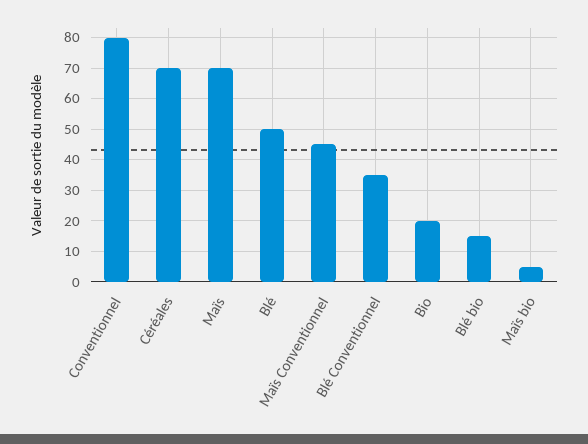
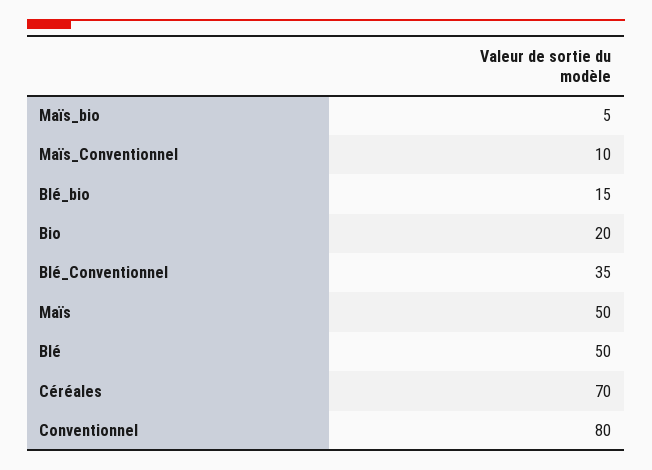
  {
    "Conventionnel": 80,
    "Céréales": 70,
-   "Maïs": 70,
+   "Maïs": 50,
    "Blé": 50,
-   "Maïs Conventionnel": 45,
+   "Maïs Conventionnel": 10,
    "Blé Conventionnel": 35,
    "Bio": 20,
    "Blé bio": 15,
    "Maïs bio": 5
  }

